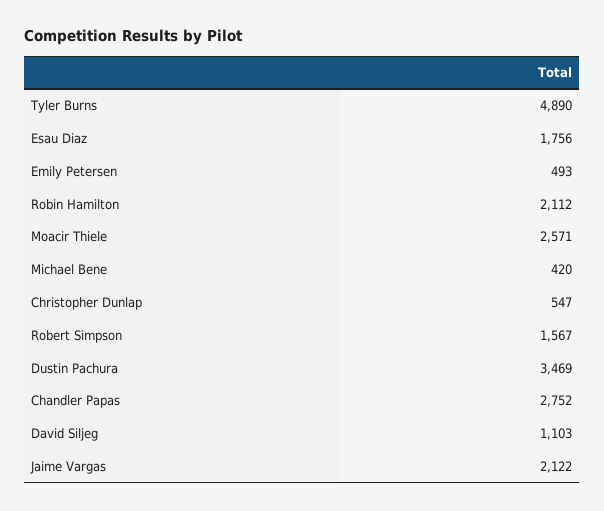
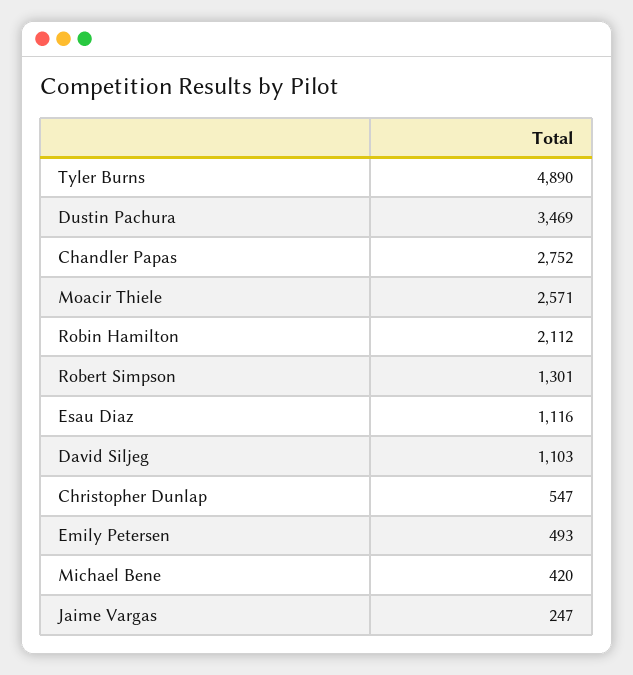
  {
    "Tyler Burns": 4890,
-   "Esau Diaz": 1756,
+   "Esau Diaz": 1116,
    "Emily Petersen": 493,
    "Robin Hamilton": 2112,
    "Moacir Thiele": 2571,
    "Michael Bene": 420,
    "Christopher Dunlap": 547,
-   "Robert Simpson": 1567,
+   "Robert Simpson": 1301,
    "Dustin Pachura": 3469,
    "Chandler Papas": 2752,
    "David Siljeg": 1103,
-   "Jaime Vargas": 2122
+   "Jaime Vargas": 247
  }

